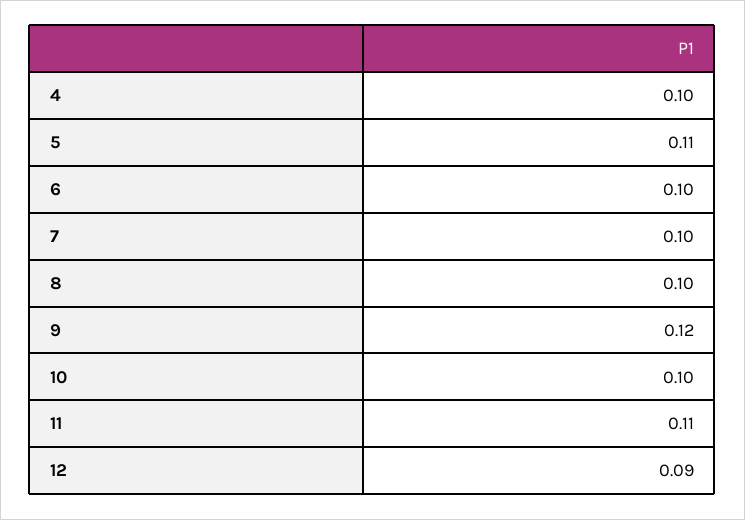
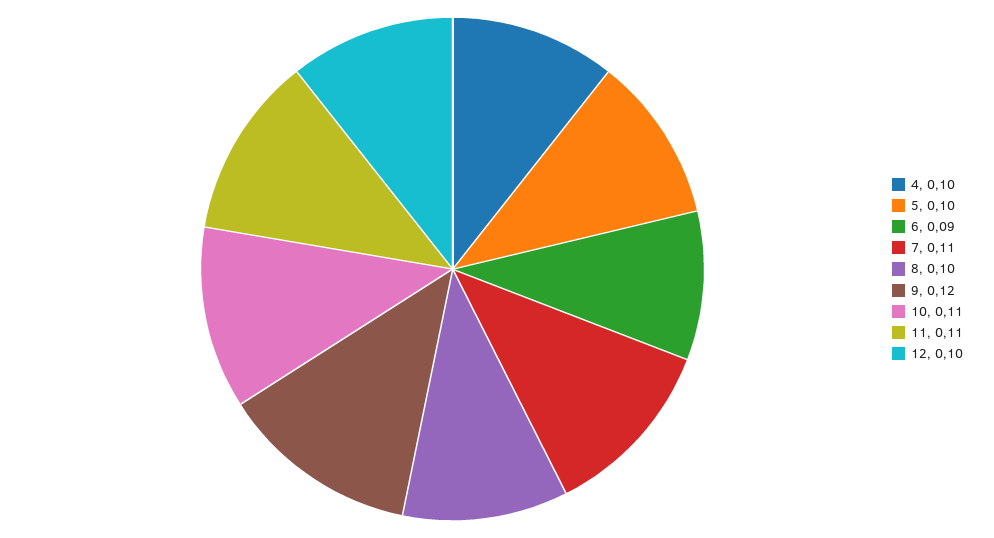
  {
    "4": 0.1,
-   "5": 0.11,
+   "5": 0.1,
-   "6": 0.1,
+   "6": 0.09,
-   "7": 0.1,
+   "7": 0.11,
    "8": 0.1,
    "9": 0.12,
-   "10": 0.1,
+   "10": 0.11,
    "11": 0.11,
-   "12": 0.09
+   "12": 0.1
  }

